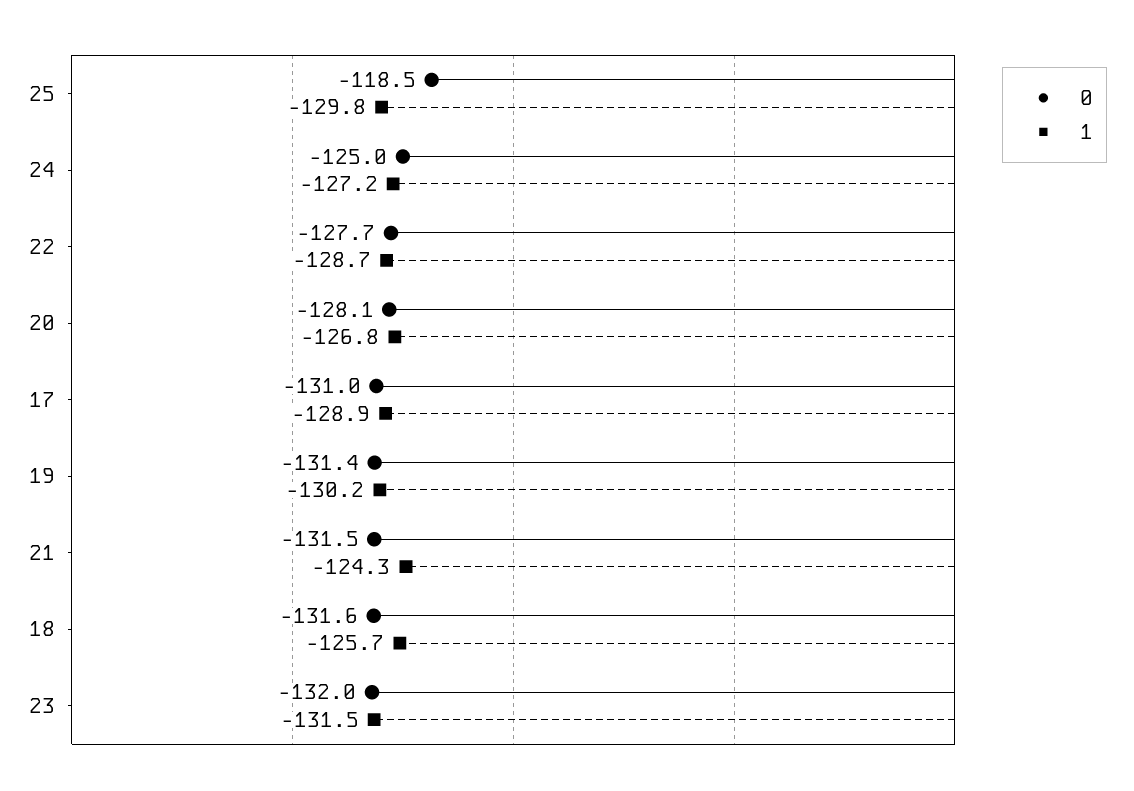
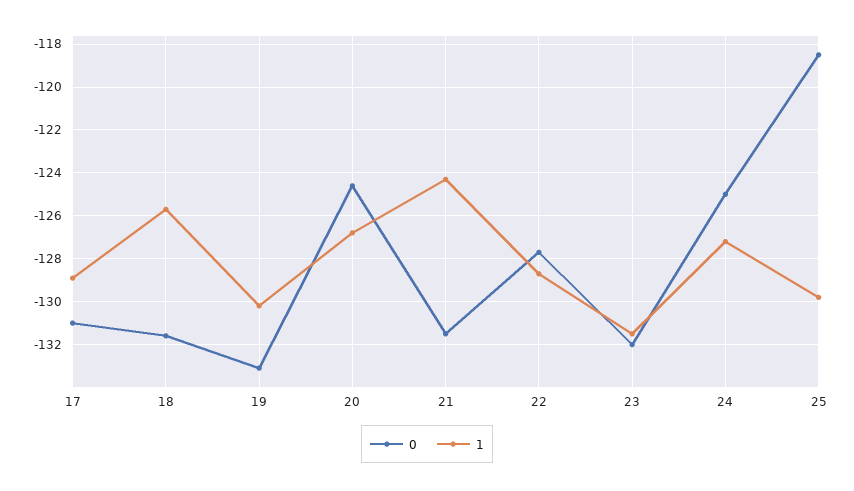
  {
    "0": {
      "25": -118.5,
      "24": -125,
      "22": -127.7,
-     "20": -128.1,
+     "20": -124.5,
      "17": -131,
-     "19": -131.4,
+     "19": -133,
      "21": -131.5,
      "18": -131.6,
      "23": -132
    },
    "1": {
      "25": -129.8,
      "24": -127.2,
      "22": -128.7,
      "20": -126.8,
      "17": -128.9,
      "19": -130.2,
      "21": -124.3,
      "18": -125.7,
      "23": -131.5
    }
  }

